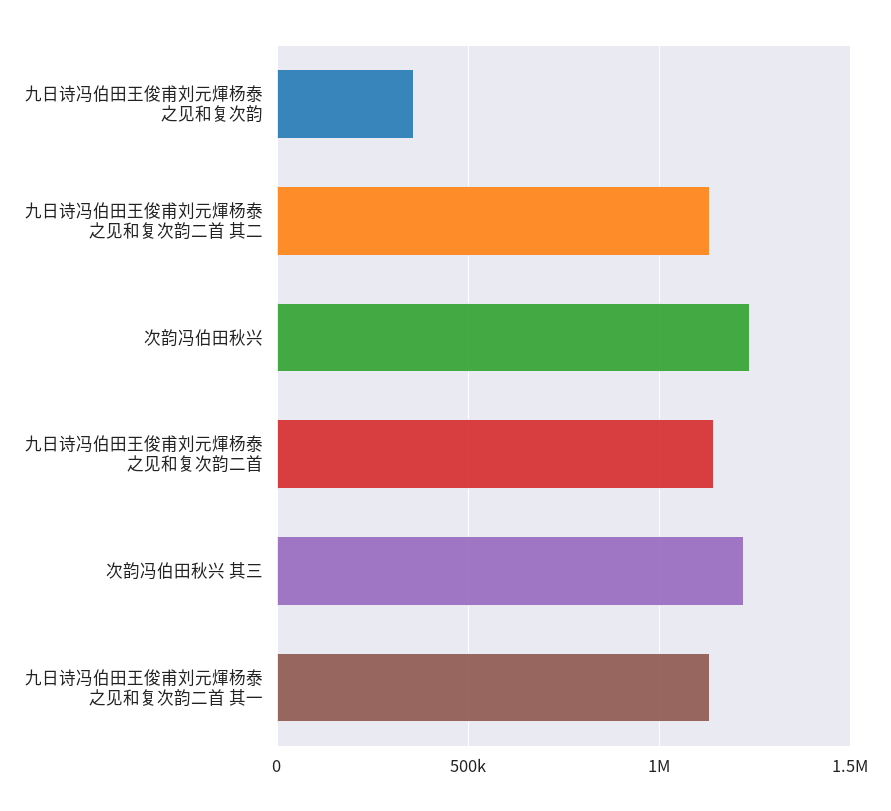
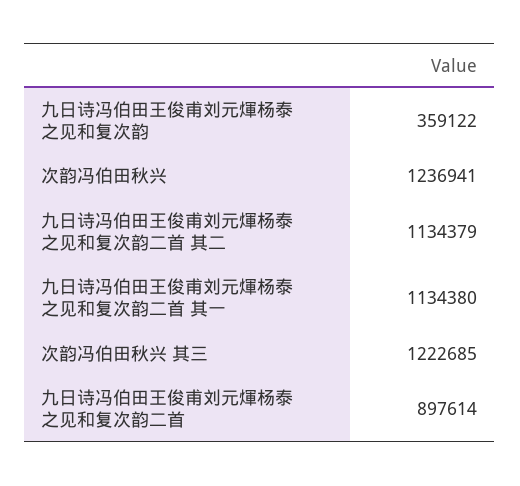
  {
    "九日诗冯伯田王俊甫刘元煇杨泰之见和复次韵": 359122,
    "九日诗冯伯田王俊甫刘元煇杨泰之见和复次韵二首 其二": 1134379,
    "次韵冯伯田秋兴": 1236941,
-   "九日诗冯伯田王俊甫刘元煇杨泰之见和复次韵二首": 1150000,
+   "九日诗冯伯田王俊甫刘元煇杨泰之见和复次韵二首": 897614,
    "次韵冯伯田秋兴 其三": 1222685,
    "九日诗冯伯田王俊甫刘元煇杨泰之见和复次韵二首 其一": 1134380
  }

